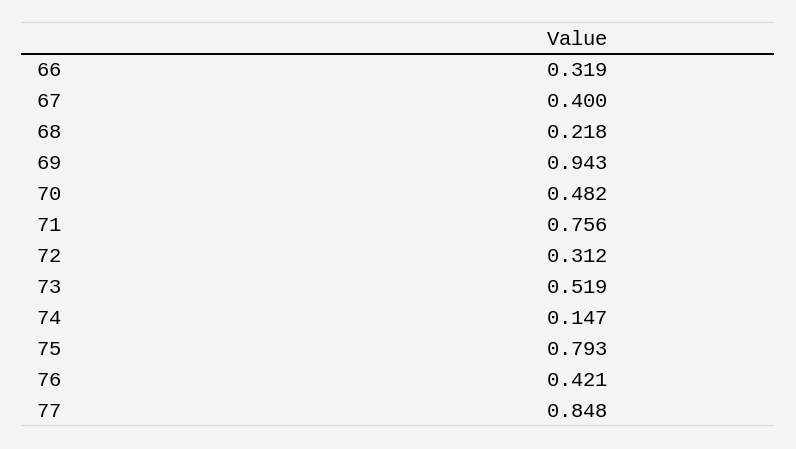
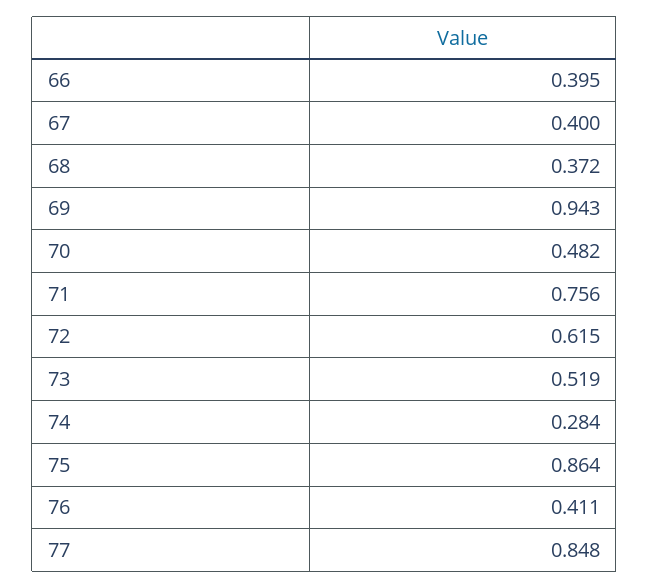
  {
-   "66": 0.319,
+   "66": 0.395,
    "67": 0.4,
-   "68": 0.218,
+   "68": 0.372,
    "69": 0.943,
    "70": 0.482,
    "71": 0.756,
-   "72": 0.312,
+   "72": 0.615,
    "73": 0.519,
-   "74": 0.147,
+   "74": 0.284,
-   "75": 0.793,
+   "75": 0.864,
-   "76": 0.421,
+   "76": 0.411,
    "77": 0.848
  }

